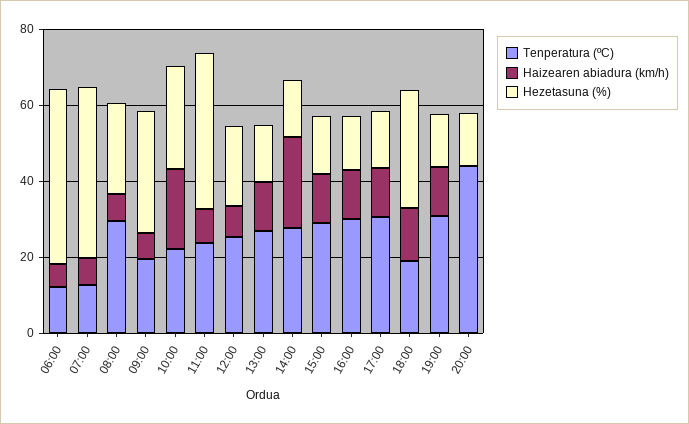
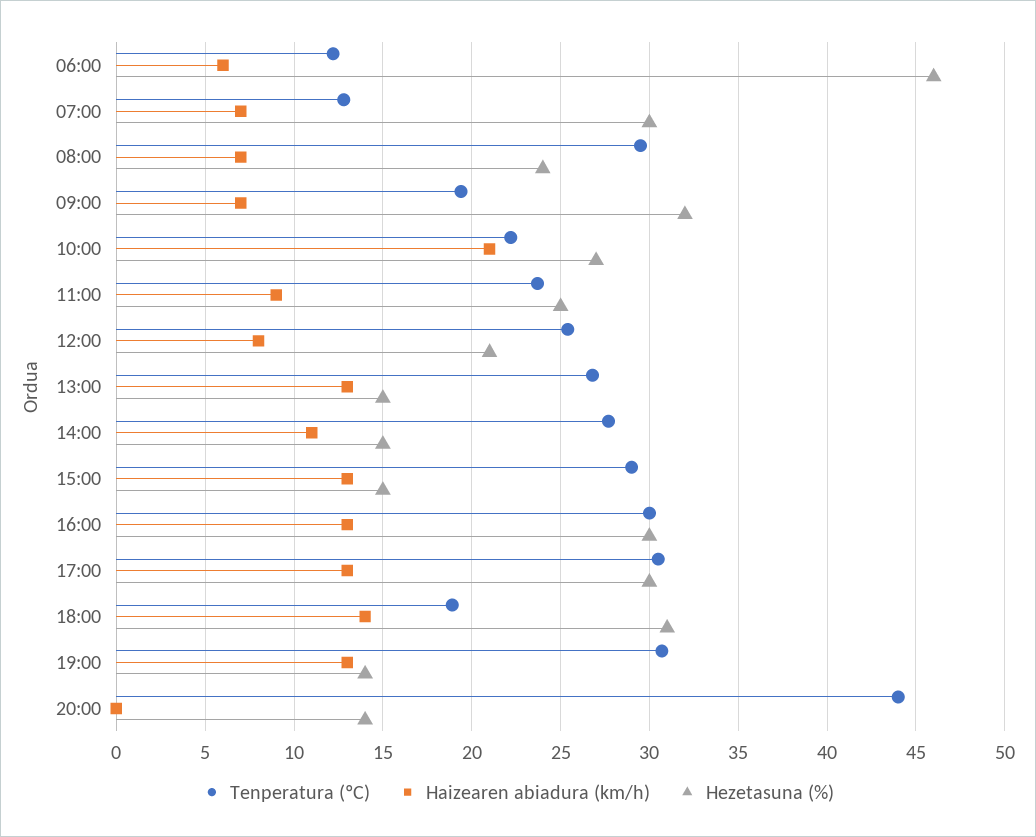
  {
    "Tenperatura (ºC)": {
      "06:00": 12,
      "07:00": 13,
      "08:00": 29.5,
      "09:00": 19.5,
      "10:00": 22,
      "11:00": 23.5,
      "12:00": 25.5,
      "13:00": 27,
      "14:00": 27.5,
      "15:00": 29,
      "16:00": 30,
      "17:00": 30.5,
      "18:00": 19,
      "19:00": 30.5,
      "20:00": 44
    },
    "Haizearen abiadura (km/h)": {
      "06:00": 6,
      "07:00": 7,
      "08:00": 7,
      "09:00": 7,
      "10:00": 21,
      "11:00": 9,
      "12:00": 8,
      "13:00": 13,
-     "14:00": 25,
+     "14:00": 11,
      "15:00": 13,
      "16:00": 13,
      "17:00": 13,
      "18:00": 14,
      "19:00": 13,
      "20:00": 0
    },
    "Hezetasuna (%)": {
      "06:00": 46,
-     "07:00": 45,
+     "07:00": 30,
      "08:00": 24,
      "09:00": 32,
      "10:00": 27,
-     "11:00": 40,
+     "11:00": 25,
      "12:00": 21,
      "13:00": 15,
      "14:00": 15,
      "15:00": 15,
-     "16:00": 15,
+     "16:00": 30,
-     "17:00": 15,
+     "17:00": 30,
      "18:00": 31,
      "19:00": 14,
      "20:00": 14
    }
  }

